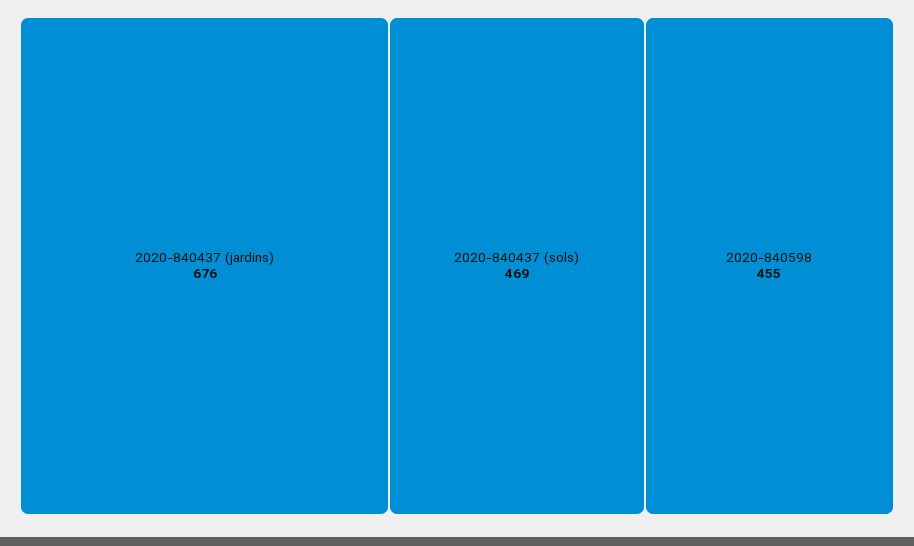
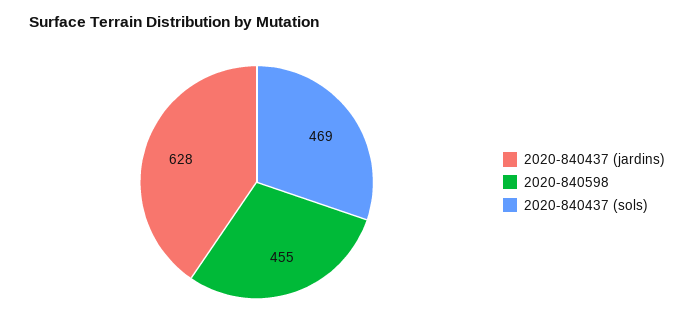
  {
-   "2020-840437 (jardins)": 676,
+   "2020-840437 (jardins)": 628,
    "2020-840437 (sols)": 469,
    "2020-840598": 455
  }

